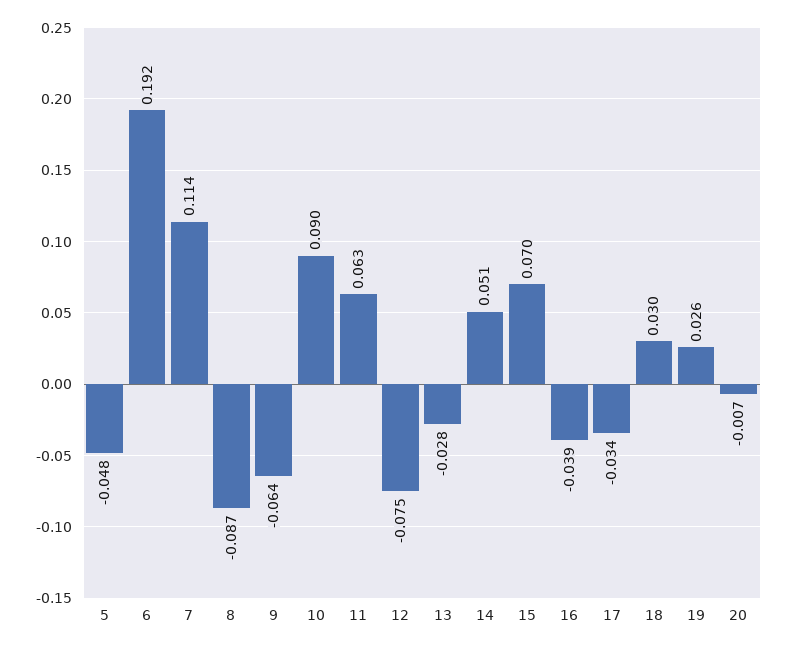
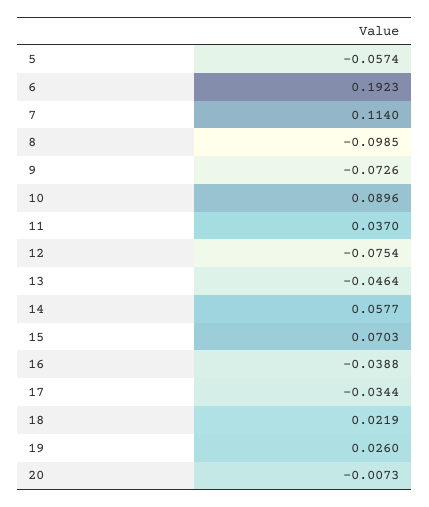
  {
-   "5": -0.048,
+   "5": -0.0574,
    "6": 0.1923,
    "7": 0.114,
-   "8": -0.087,
+   "8": -0.0985,
-   "9": -0.064,
+   "9": -0.0726,
    "10": 0.0896,
-   "11": 0.063,
+   "11": 0.037,
    "12": -0.0754,
-   "13": -0.028,
+   "13": -0.0464,
-   "14": 0.051,
+   "14": 0.0577,
    "15": 0.0703,
    "16": -0.0388,
    "17": -0.0344,
-   "18": 0.03,
+   "18": 0.0219,
    "19": 0.026,
    "20": -0.0073
  }

